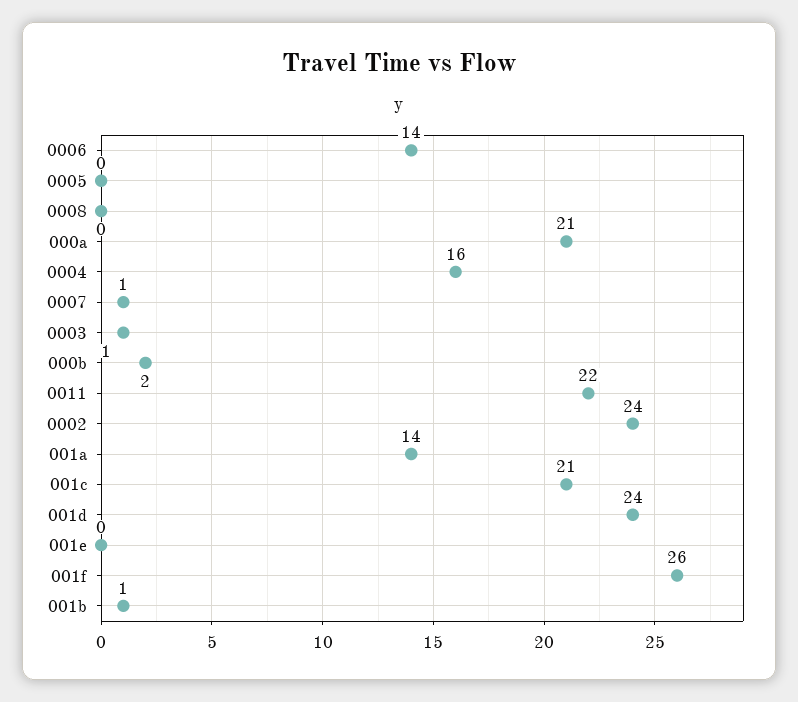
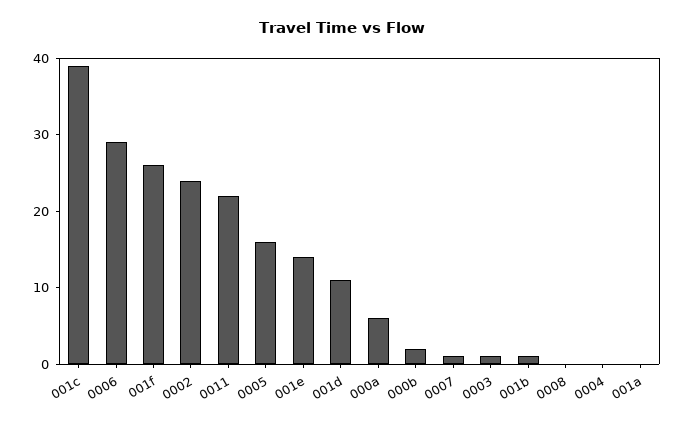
  {
-   "0006": 14,
+   "0006": 30,
-   "0005": 0,
+   "0005": 15,
    "0008": 0,
-   "000a": 21,
+   "000a": 5,
-   "0004": 16,
+   "0004": 0,
    "0007": 1,
    "0003": 1,
    "000b": 2,
    "0011": 22,
    "0002": 24,
-   "001a": 14,
+   "001a": 0,
-   "001c": 21,
+   "001c": 40,
-   "001d": 24,
+   "001d": 10,
-   "001e": 0,
+   "001e": 15,
    "001f": 26,
    "001b": 1
  }

